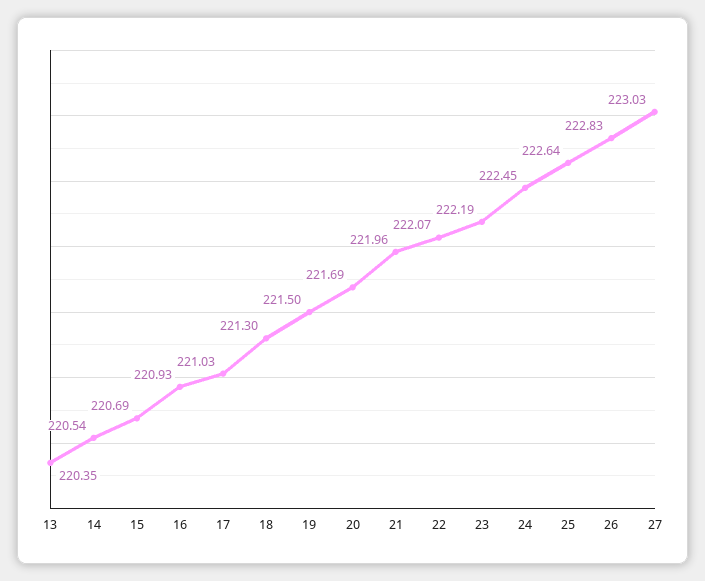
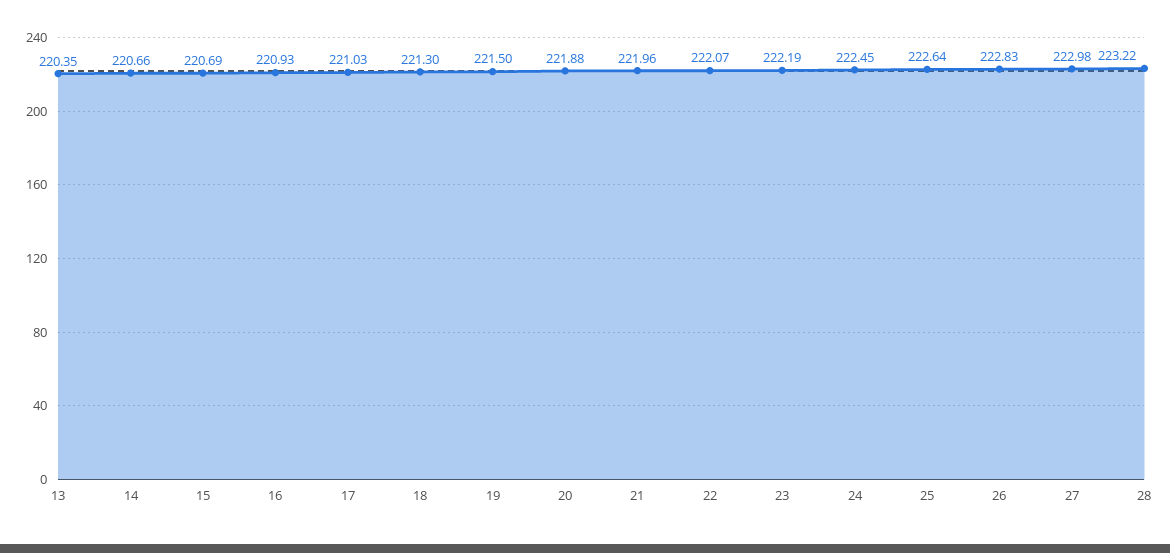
  {
    "13": 220.35,
-   "14": 220.54,
+   "14": 220.66,
    "15": 220.69,
    "16": 220.93,
    "17": 221.03,
    "18": 221.3,
    "19": 221.5,
-   "20": 221.69,
+   "20": 221.88,
    "21": 221.96,
    "22": 222.07,
    "23": 222.19,
    "24": 222.45,
    "25": 222.64,
    "26": 222.83,
-   "27": 223.03
+   "27": 222.98,
+   "28": 223.22
  }

